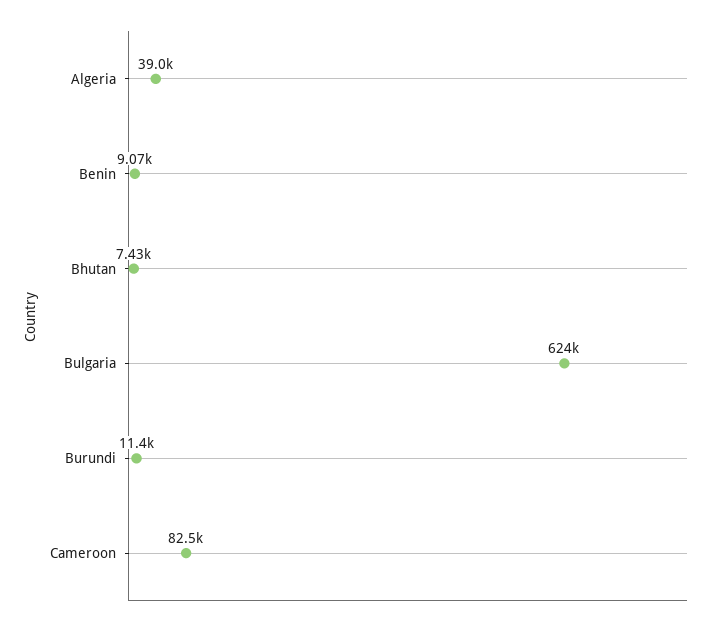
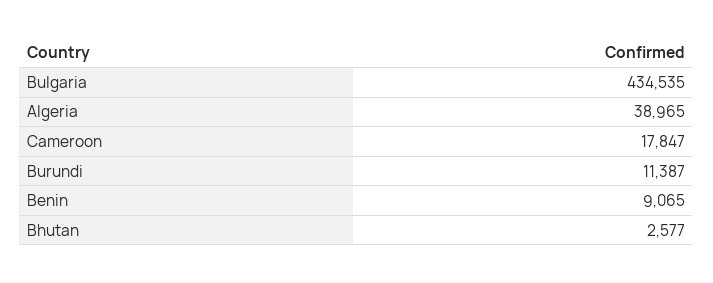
  {
    "Algeria": 38965,
    "Benin": 9065,
-   "Bhutan": 7430,
+   "Bhutan": 2577,
-   "Bulgaria": 624000,
+   "Bulgaria": 434535,
    "Burundi": 11387,
-   "Cameroon": 82500
+   "Cameroon": 17847
  }

